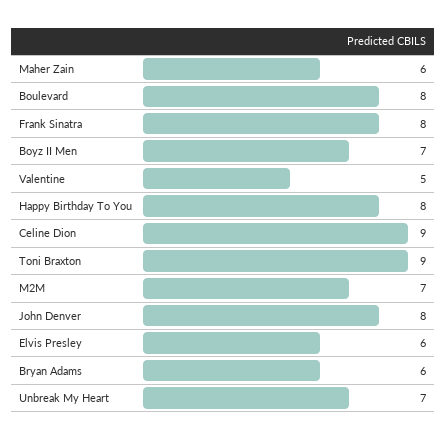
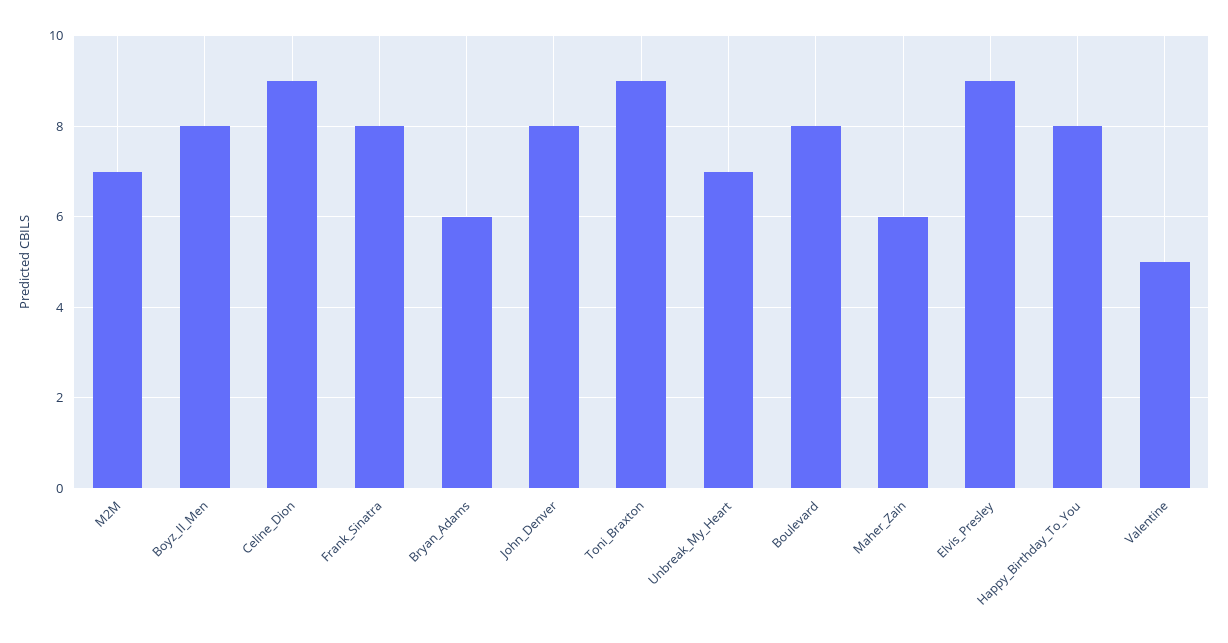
  {
    "Maher Zain": 6,
    "Boulevard": 8,
    "Frank Sinatra": 8,
-   "Boyz II Men": 7,
+   "Boyz II Men": 8,
    "Valentine": 5,
    "Happy Birthday To You": 8,
    "Celine Dion": 9,
    "Toni Braxton": 9,
    "M2M": 7,
    "John Denver": 8,
-   "Elvis Presley": 6,
+   "Elvis Presley": 9,
    "Bryan Adams": 6,
    "Unbreak My Heart": 7
  }

